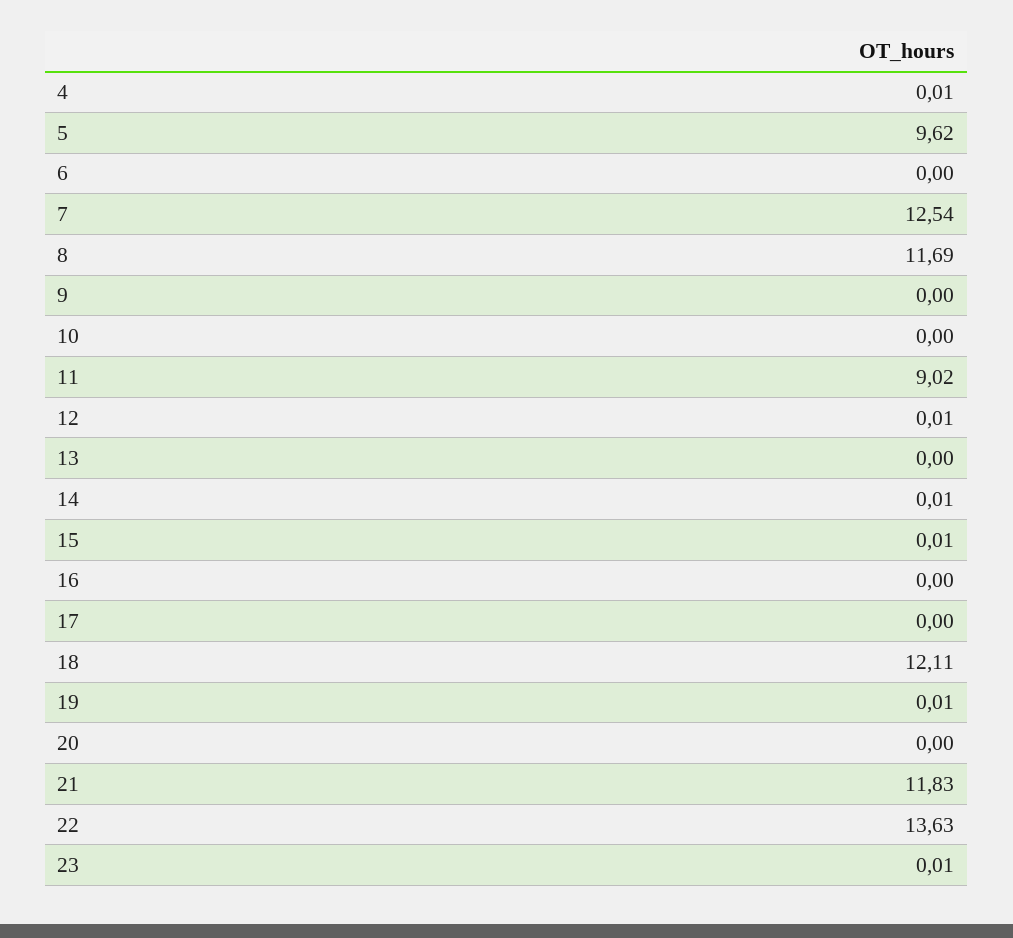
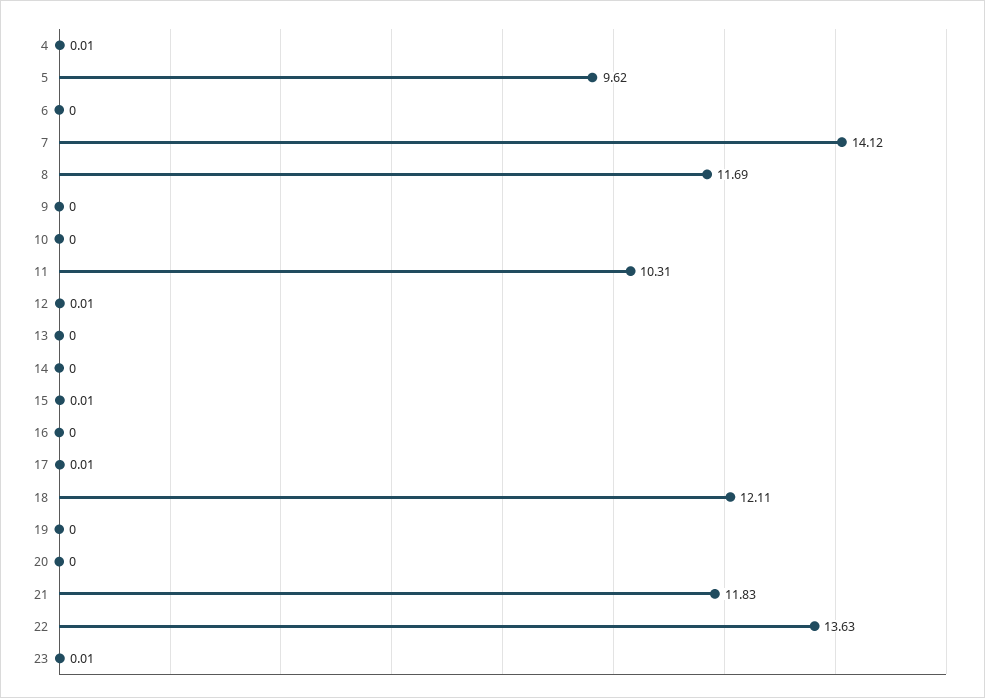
  {
    "4": 0.01,
    "5": 9.62,
    "6": 0,
-   "7": 12.54,
+   "7": 14.12,
    "8": 11.69,
    "9": 0,
    "10": 0,
-   "11": 9.02,
+   "11": 10.31,
    "12": 0.01,
    "13": 0,
-   "14": 0.01,
+   "14": 0,
    "15": 0.01,
    "16": 0,
-   "17": 0,
+   "17": 0.01,
    "18": 12.11,
-   "19": 0.01,
+   "19": 0,
    "20": 0,
    "21": 11.83,
    "22": 13.63,
    "23": 0.01
  }

